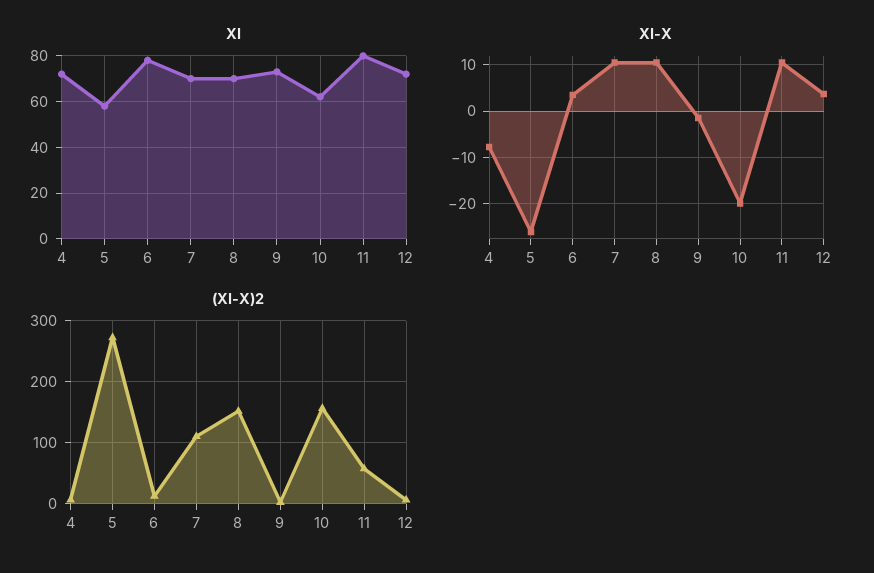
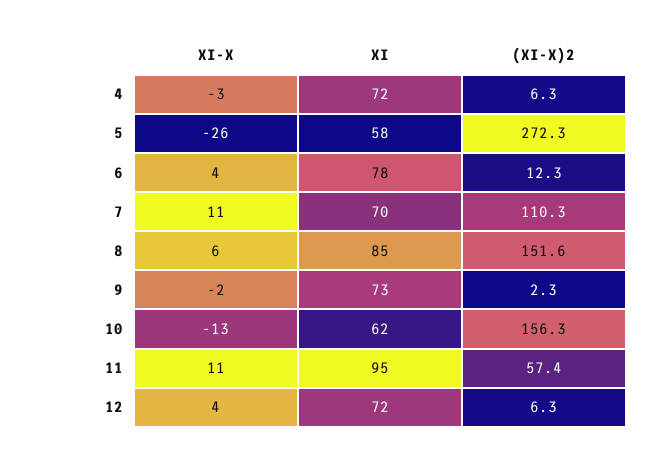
  {
    "XI": {
      "4": 72,
      "5": 58,
      "6": 78,
      "7": 70,
-     "8": 70,
+     "8": 85,
      "9": 73,
      "10": 62,
-     "11": 80,
+     "11": 95,
      "12": 72
    },
    "XI-X": {
-     "4": -8,
+     "4": -3,
      "5": -26,
      "6": 4,
      "7": 11,
-     "8": 10,
+     "8": 6,
      "9": -2,
-     "10": -20,
+     "10": -13,
      "11": 11,
      "12": 4
    },
    "(XI-X)2": {
      "4": 6.3,
      "5": 272.3,
      "6": 12.3,
      "7": 110.3,
      "8": 151.6,
      "9": 2.3,
      "10": 156.3,
      "11": 57.4,
      "12": 6.3
    }
  }

